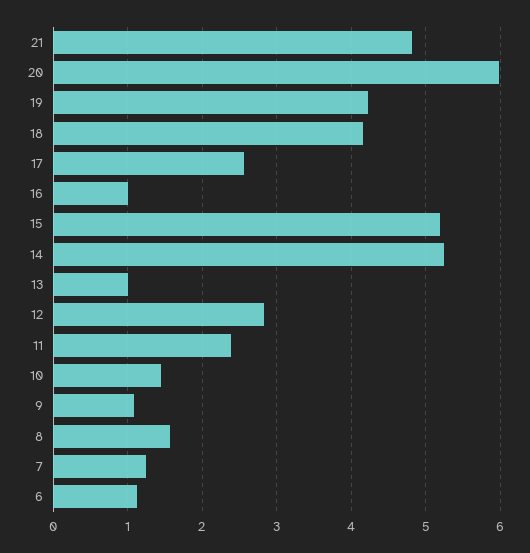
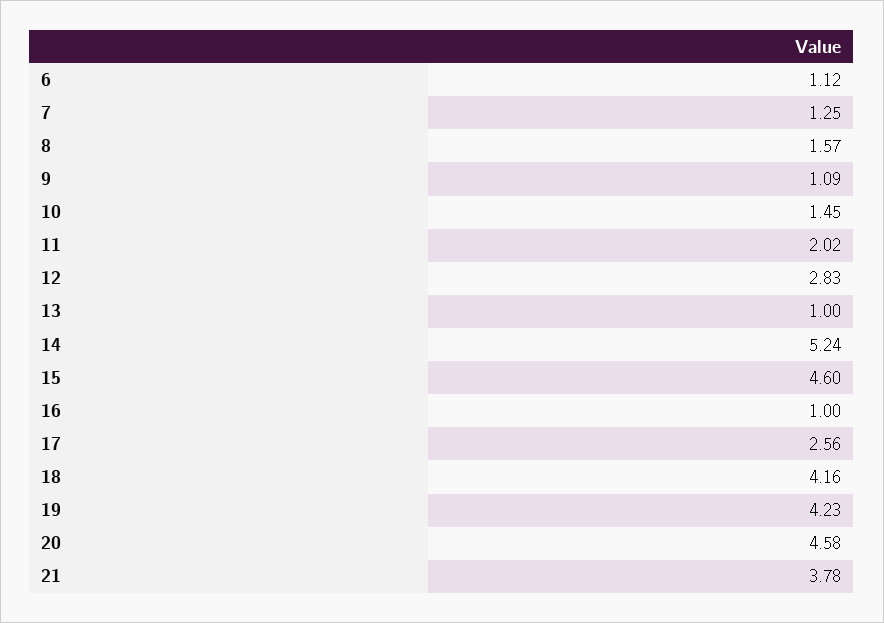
  {
-   "21": 4.8,
+   "21": 3.78,
-   "20": 6,
+   "20": 4.58,
    "19": 4.23,
    "18": 4.16,
    "17": 2.56,
    "16": 1,
-   "15": 5.2,
+   "15": 4.6,
    "14": 5.24,
    "13": 1,
    "12": 2.83,
-   "11": 2.4,
+   "11": 2.02,
    "10": 1.45,
    "9": 1.09,
    "8": 1.57,
    "7": 1.25,
    "6": 1.12
  }

